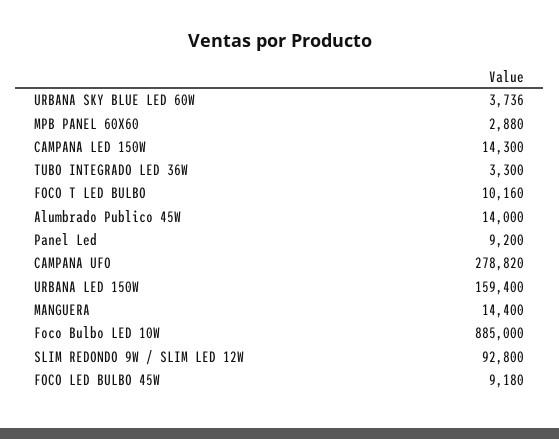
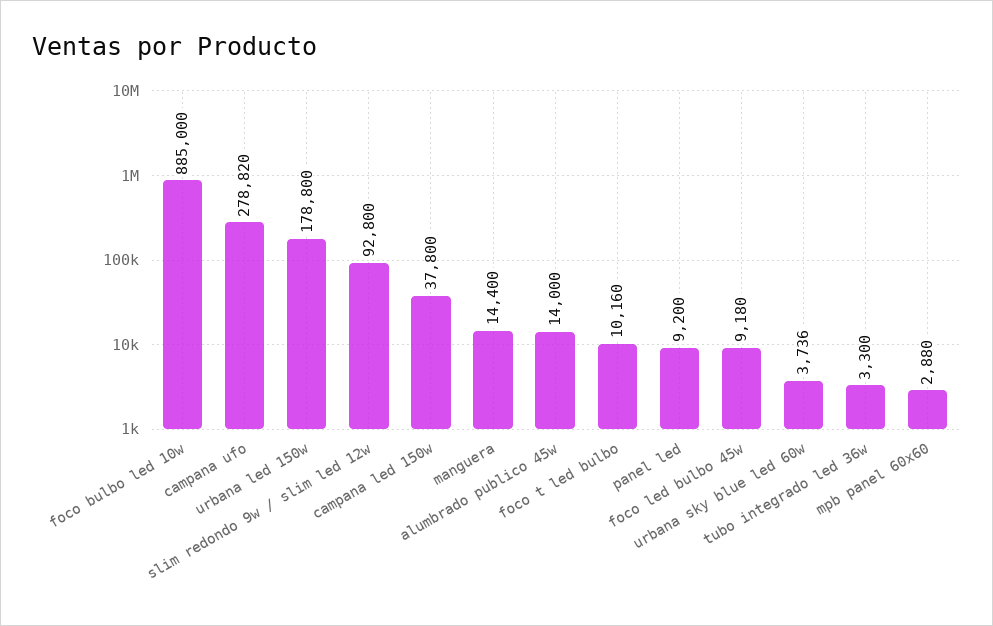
  {
    "URBANA SKY BLUE LED 60W": 3736,
    "MPB PANEL 60X60": 2880,
-   "CAMPANA LED 150W": 14300,
+   "CAMPANA LED 150W": 37800,
    "TUBO INTEGRADO LED 36W": 3300,
    "FOCO T LED BULBO": 10160,
    "Alumbrado Publico 45W": 14000,
    "Panel Led": 9200,
    "CAMPANA UFO": 278820,
-   "URBANA LED 150W": 159400,
+   "URBANA LED 150W": 178800,
    "MANGUERA": 14400,
    "Foco Bulbo LED 10W": 885000,
    "SLIM REDONDO 9W / SLIM LED 12W": 92800,
    "FOCO LED BULBO 45W": 9180
  }

